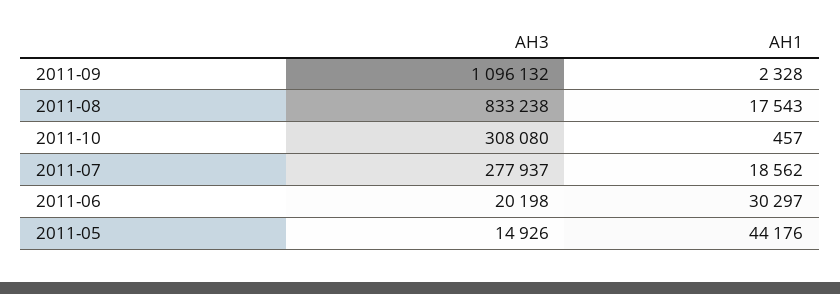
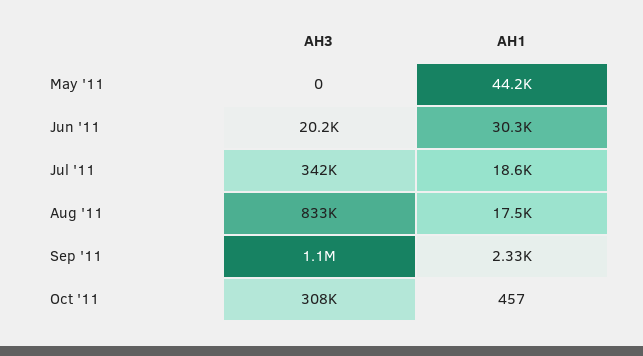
  {
    "AH3": {
      "2011-09": 1096132,
      "2011-08": 833238,
      "2011-10": 308080,
-     "2011-07": 277937,
+     "2011-07": 342000,
      "2011-06": 20198,
-     "2011-05": 14926
+     "2011-05": 0
    },
    "AH1": {
      "2011-09": 2328,
      "2011-08": 17543,
      "2011-10": 457,
      "2011-07": 18562,
      "2011-06": 30297,
      "2011-05": 44176
    }
  }

